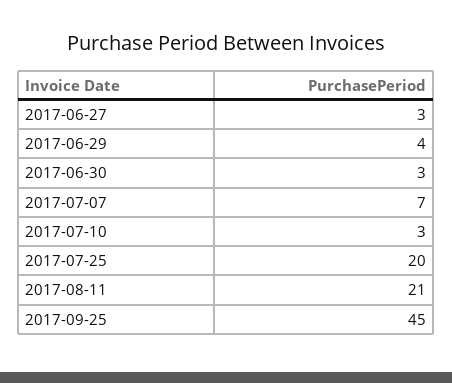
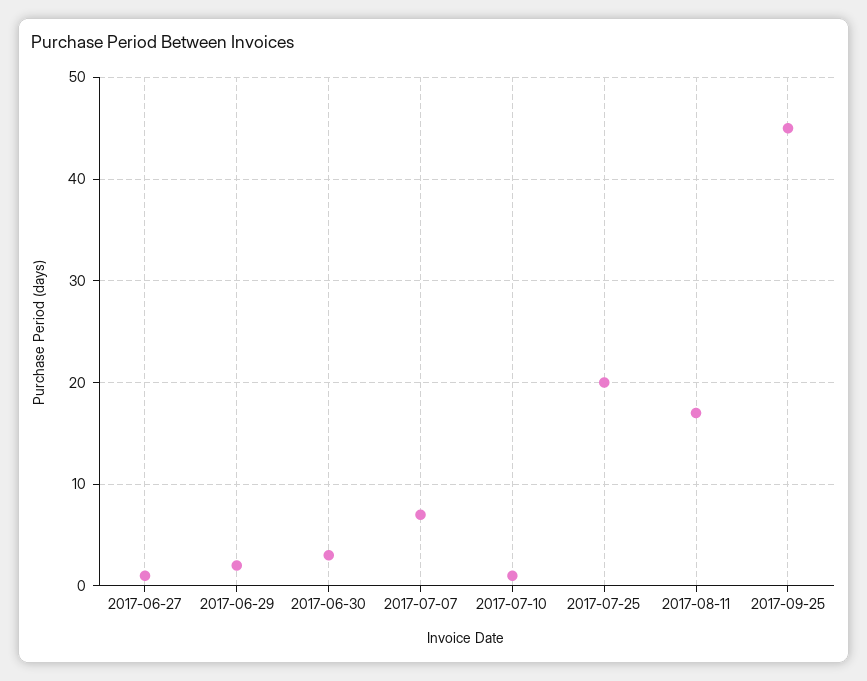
  {
-   "2017-06-27": 3,
+   "2017-06-27": 1,
-   "2017-06-29": 4,
+   "2017-06-29": 2,
    "2017-06-30": 3,
    "2017-07-07": 7,
-   "2017-07-10": 3,
+   "2017-07-10": 1,
    "2017-07-25": 20,
-   "2017-08-11": 21,
+   "2017-08-11": 17,
    "2017-09-25": 45
  }

